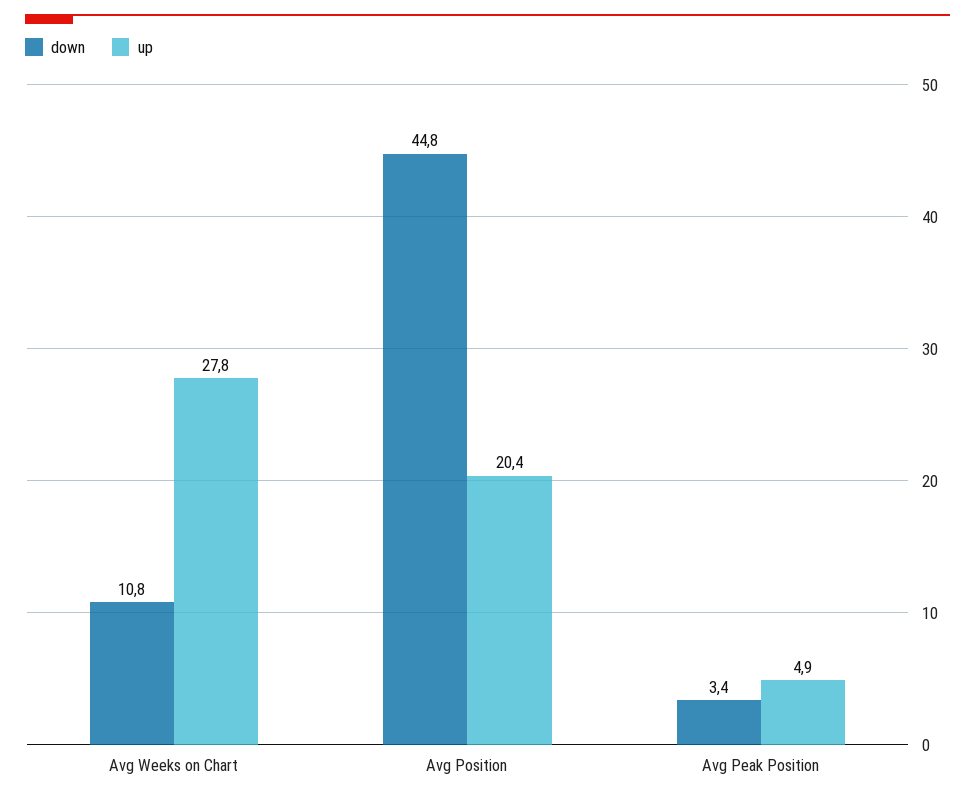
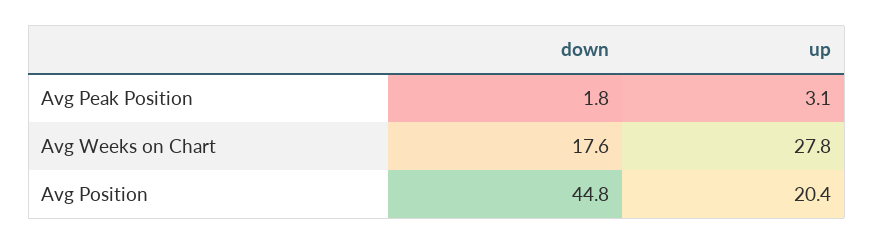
  {
    "down": {
-     "Avg Weeks on Chart": 10.8,
+     "Avg Weeks on Chart": 17.6,
      "Avg Position": 44.8,
-     "Avg Peak Position": 3.4
+     "Avg Peak Position": 1.8
    },
    "up": {
      "Avg Weeks on Chart": 27.8,
      "Avg Position": 20.4,
-     "Avg Peak Position": 4.9
+     "Avg Peak Position": 3.1
    }
  }

